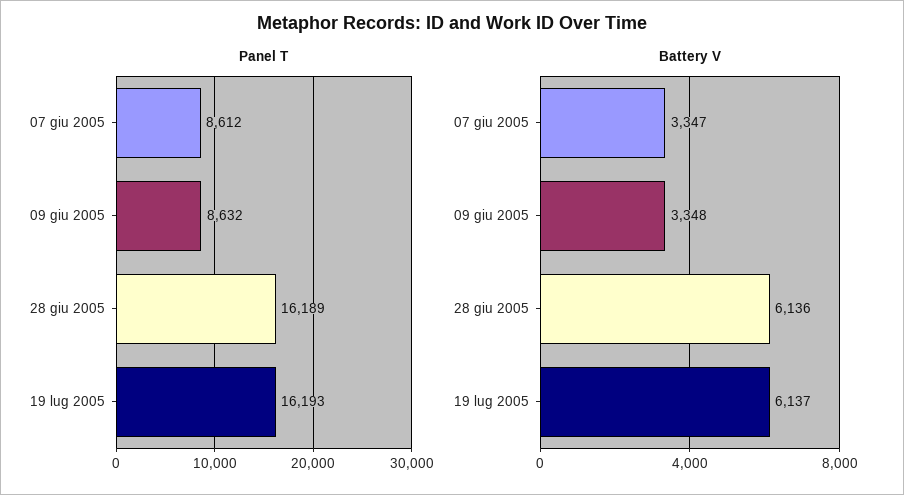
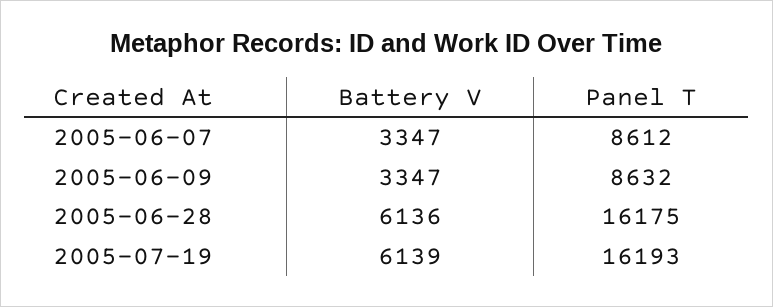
  {
    "Panel T": {
      "07 giu 2005": 8612,
      "09 giu 2005": 8632,
-     "28 giu 2005": 16189,
+     "28 giu 2005": 16175,
      "19 lug 2005": 16193
    },
    "Battery V": {
      "07 giu 2005": 3347,
-     "09 giu 2005": 3348,
+     "09 giu 2005": 3347,
      "28 giu 2005": 6136,
-     "19 lug 2005": 6137
+     "19 lug 2005": 6139
    }
  }

